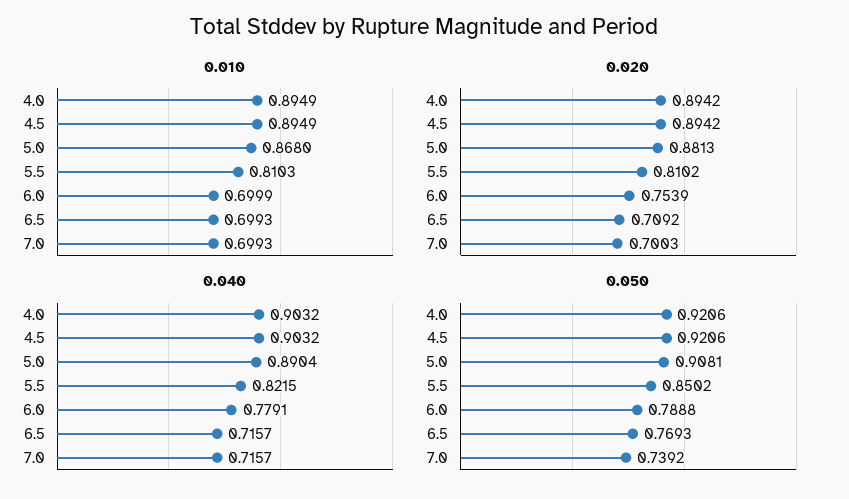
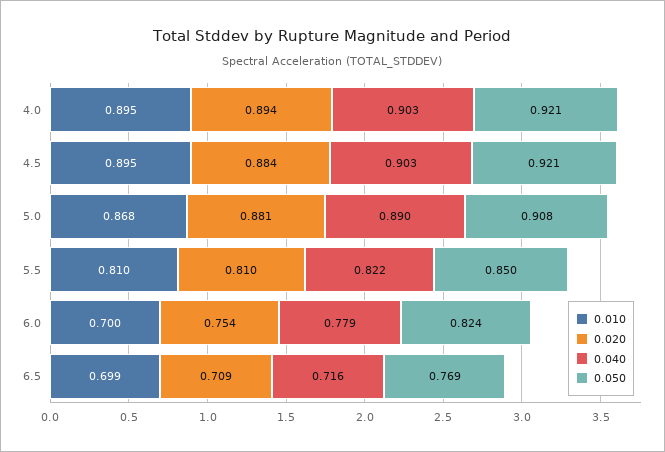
  {
    "0.010": {
      "4.0": 0.8949,
      "4.5": 0.8949,
      "5.0": 0.868,
      "5.5": 0.8103,
      "6.0": 0.6999,
-     "6.5": 0.6993,
+     "6.5": 0.6993
-     "7.0": 0.6993
    },
    "0.020": {
      "4.0": 0.8942,
-     "4.5": 0.8942,
+     "4.5": 0.884,
      "5.0": 0.8813,
      "5.5": 0.8102,
      "6.0": 0.7539,
-     "6.5": 0.7092,
+     "6.5": 0.7092
-     "7.0": 0.7003
    },
    "0.040": {
      "4.0": 0.9032,
      "4.5": 0.9032,
      "5.0": 0.8904,
      "5.5": 0.8215,
      "6.0": 0.7791,
-     "6.5": 0.7157,
+     "6.5": 0.7157
-     "7.0": 0.7157
    },
    "0.050": {
      "4.0": 0.9206,
      "4.5": 0.9206,
      "5.0": 0.9081,
      "5.5": 0.8502,
-     "6.0": 0.7888,
+     "6.0": 0.824,
-     "6.5": 0.7693,
+     "6.5": 0.7693
-     "7.0": 0.7392
    }
  }

